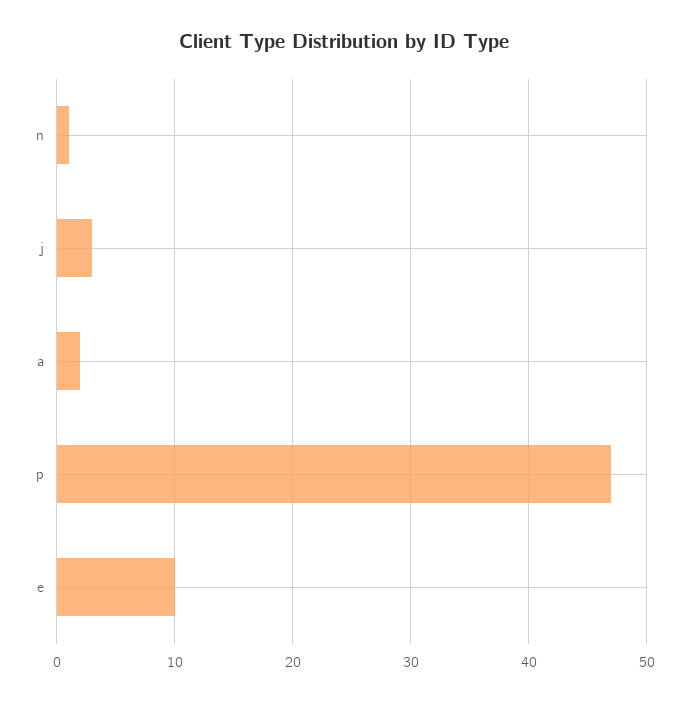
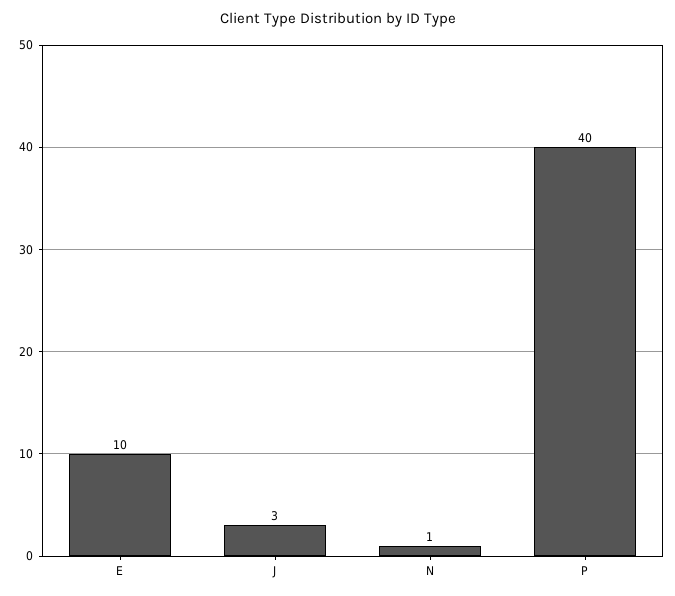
  {
    "n": 1,
    "j": 3,
-   "a": 2,
-   "p": 47,
+   "p": 40,
    "e": 10
  }

